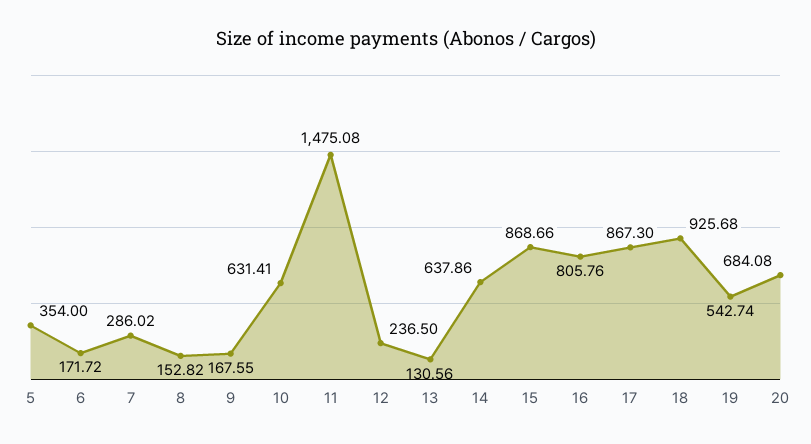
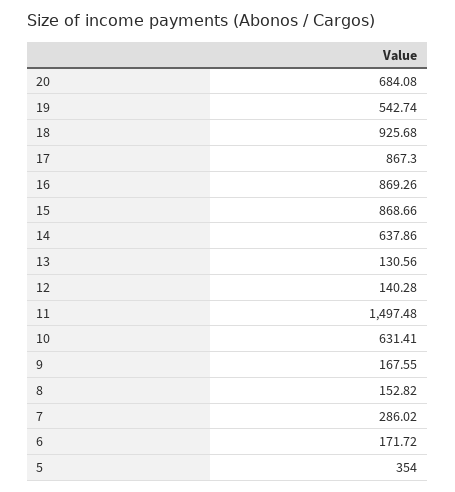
  {
    "5": 354,
    "6": 171.72,
    "7": 286.02,
    "8": 152.82,
    "9": 167.55,
    "10": 631.41,
-   "11": 1475.08,
+   "11": 1497.48,
-   "12": 236.5,
+   "12": 140.28,
    "13": 130.56,
    "14": 637.86,
    "15": 868.66,
-   "16": 805.76,
+   "16": 869.26,
    "17": 867.3,
    "18": 925.68,
    "19": 542.74,
    "20": 684.08
  }

